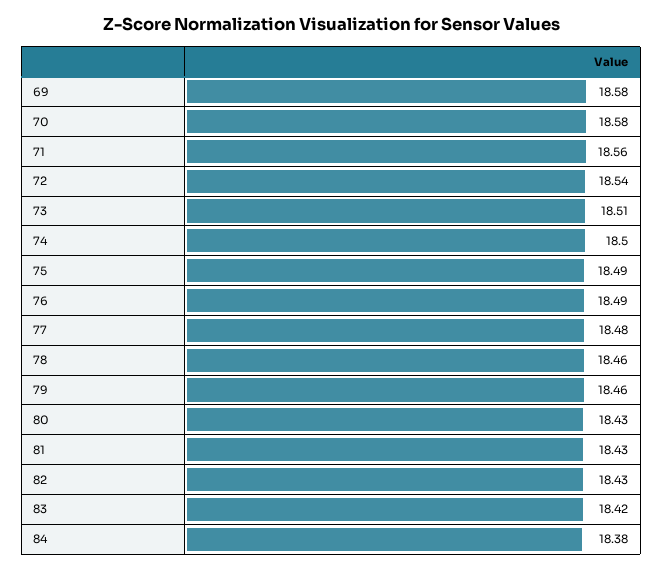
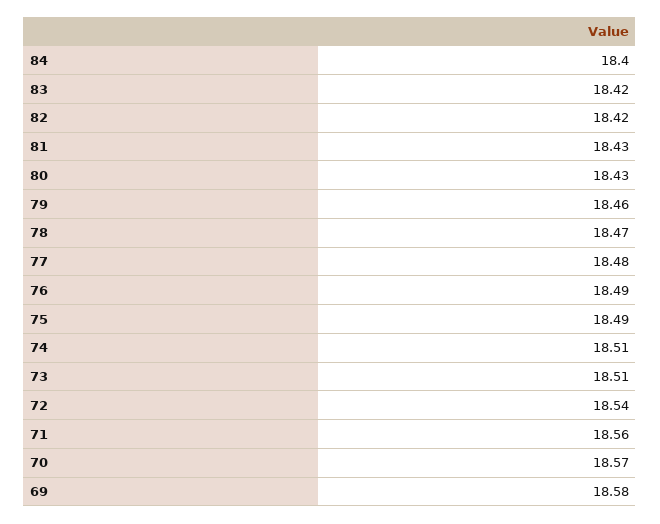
  {
    "69": 18.58,
-   "70": 18.58,
+   "70": 18.57,
    "71": 18.56,
    "72": 18.54,
    "73": 18.51,
-   "74": 18.5,
+   "74": 18.51,
    "75": 18.49,
    "76": 18.49,
    "77": 18.48,
-   "78": 18.46,
+   "78": 18.47,
    "79": 18.46,
    "80": 18.43,
    "81": 18.43,
-   "82": 18.43,
+   "82": 18.42,
    "83": 18.42,
-   "84": 18.38
+   "84": 18.4
  }

